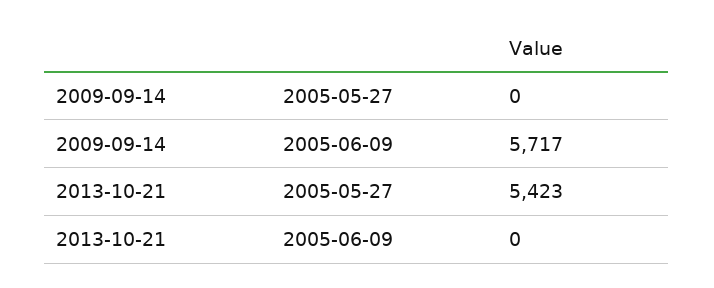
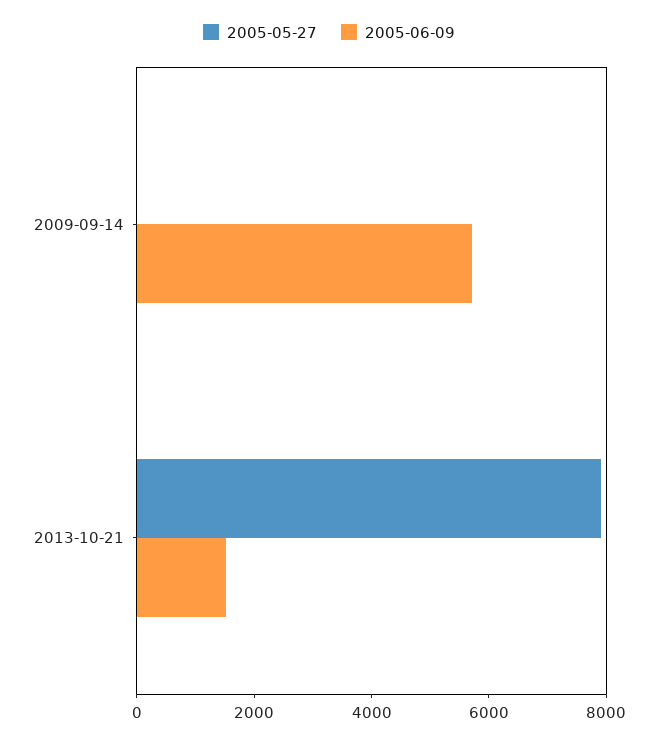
  {
    "2005-05-27": {
      "2009-09-14": 0,
-     "2013-10-21": 5423
+     "2013-10-21": 8000
    },
    "2005-06-09": {
      "2009-09-14": 5717,
-     "2013-10-21": 0
+     "2013-10-21": 1500
    }
  }

